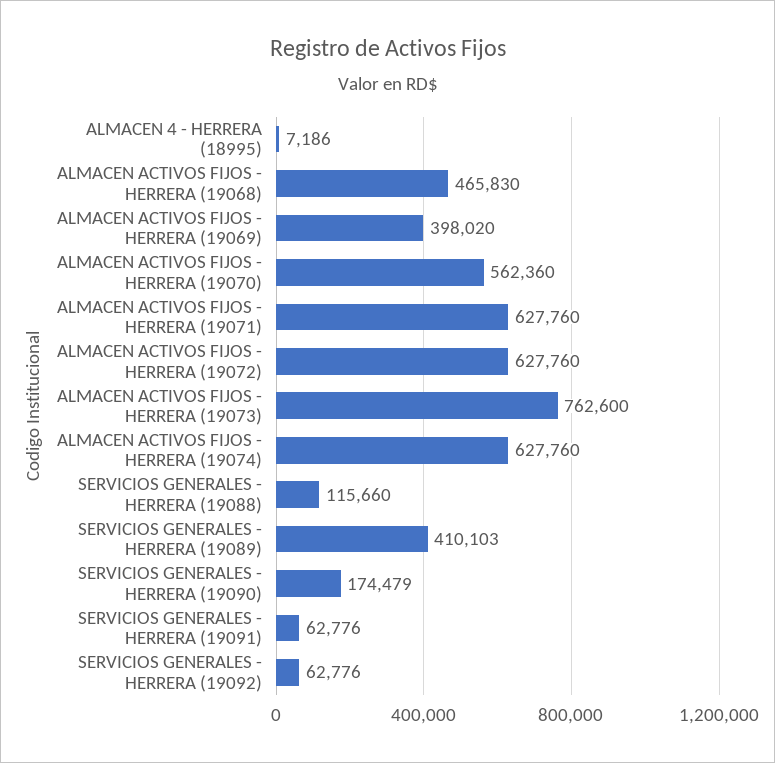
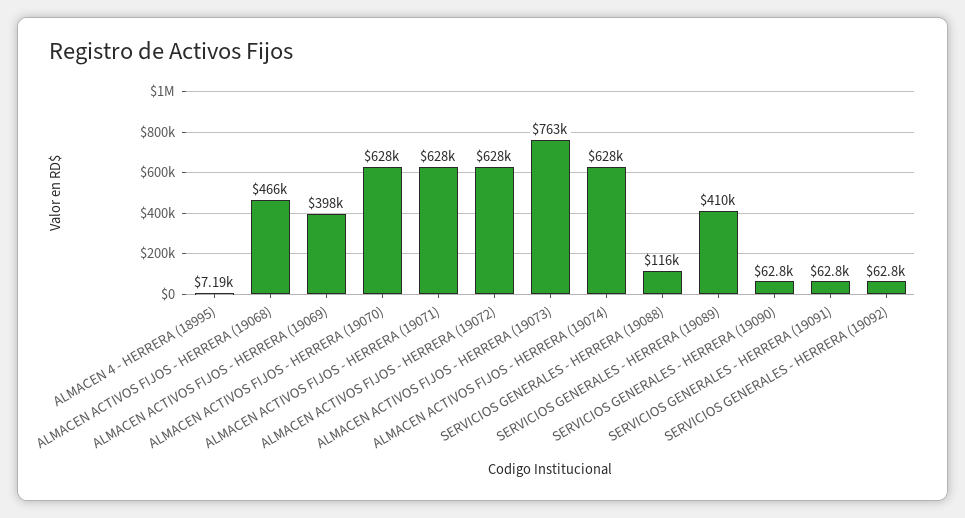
  {
    "ALMACEN 4 - HERRERA (18995)": 7186,
    "ALMACEN ACTIVOS FIJOS - HERRERA (19068)": 465830,
    "ALMACEN ACTIVOS FIJOS - HERRERA (19069)": 398020,
-   "ALMACEN ACTIVOS FIJOS - HERRERA (19070)": 562360,
+   "ALMACEN ACTIVOS FIJOS - HERRERA (19070)": 628000,
    "ALMACEN ACTIVOS FIJOS - HERRERA (19071)": 627760,
    "ALMACEN ACTIVOS FIJOS - HERRERA (19072)": 627760,
    "ALMACEN ACTIVOS FIJOS - HERRERA (19073)": 762600,
    "ALMACEN ACTIVOS FIJOS - HERRERA (19074)": 627760,
    "SERVICIOS GENERALES - HERRERA (19088)": 115660,
    "SERVICIOS GENERALES - HERRERA (19089)": 410103,
-   "SERVICIOS GENERALES - HERRERA (19090)": 174479,
+   "SERVICIOS GENERALES - HERRERA (19090)": 62800,
    "SERVICIOS GENERALES - HERRERA (19091)": 62776,
    "SERVICIOS GENERALES - HERRERA (19092)": 62776
  }

